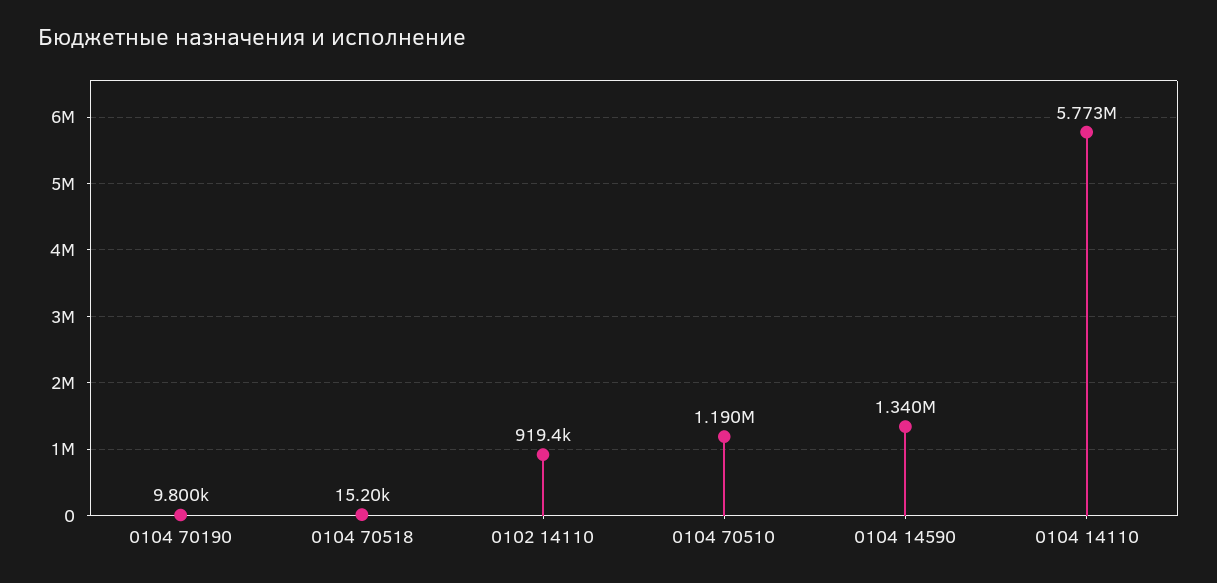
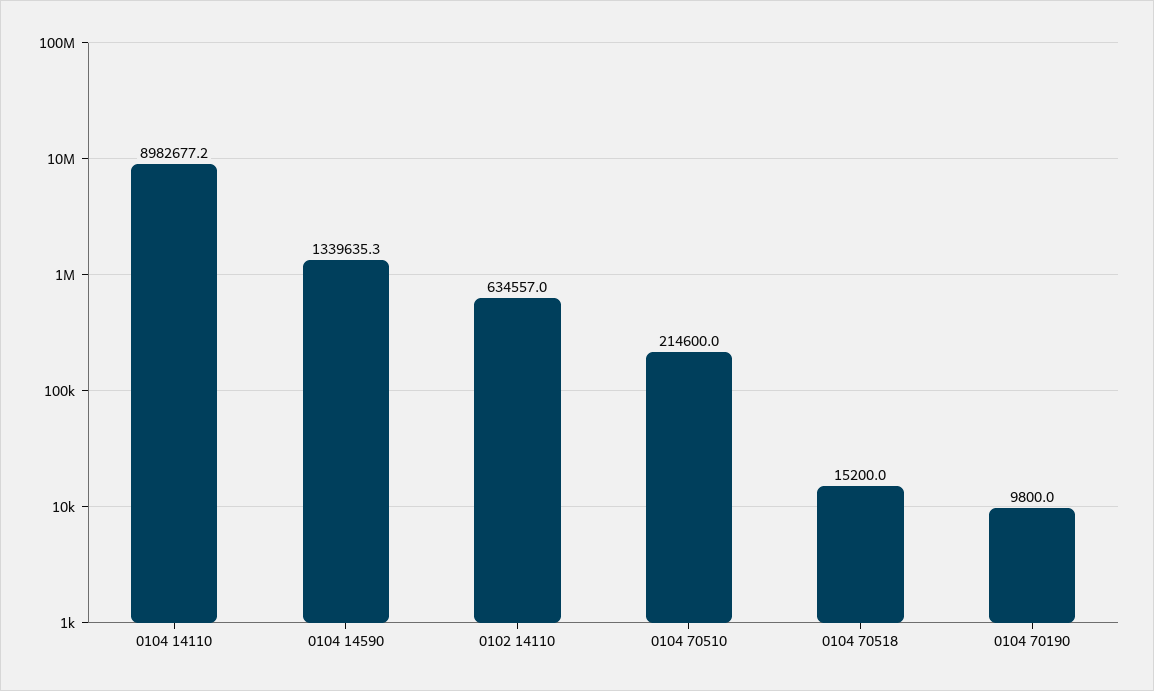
  {
    "0104 70190": 9800,
    "0104 70518": 15200,
-   "0102 14110": 919400,
+   "0102 14110": 634557,
-   "0104 70510": 1190000,
+   "0104 70510": 214600,
    "0104 14590": 1339635.3,
-   "0104 14110": 5773000
+   "0104 14110": 8982677.2
  }

